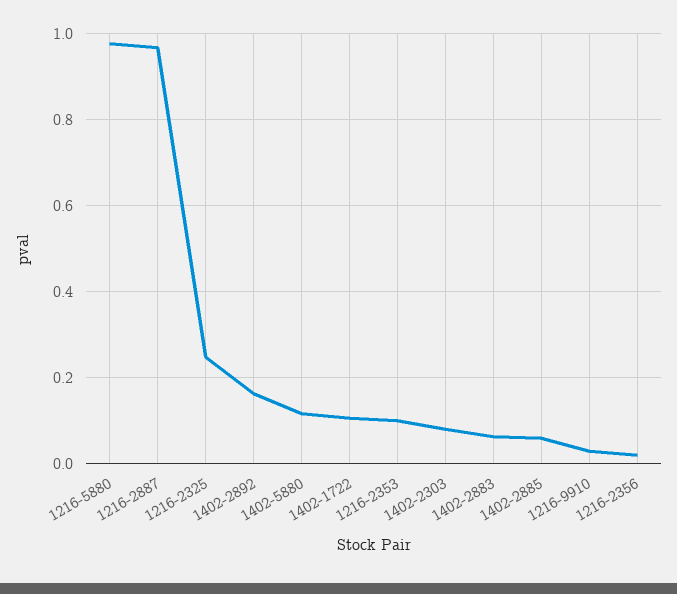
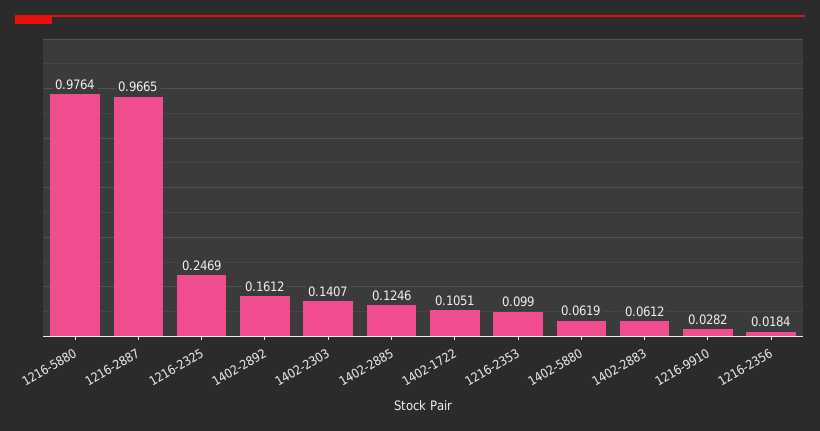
  {
    "1216-5880": 0.9764,
    "1216-2887": 0.9665,
    "1216-2325": 0.2469,
    "1402-2892": 0.1612,
-   "1402-5880": 0.12,
+   "1402-5880": 0.0619,
    "1402-1722": 0.1051,
    "1216-2353": 0.099,
-   "1402-2303": 0.08,
+   "1402-2303": 0.1407,
    "1402-2883": 0.0612,
-   "1402-2885": 0.06,
+   "1402-2885": 0.1246,
    "1216-9910": 0.0282,
    "1216-2356": 0.0184
  }

